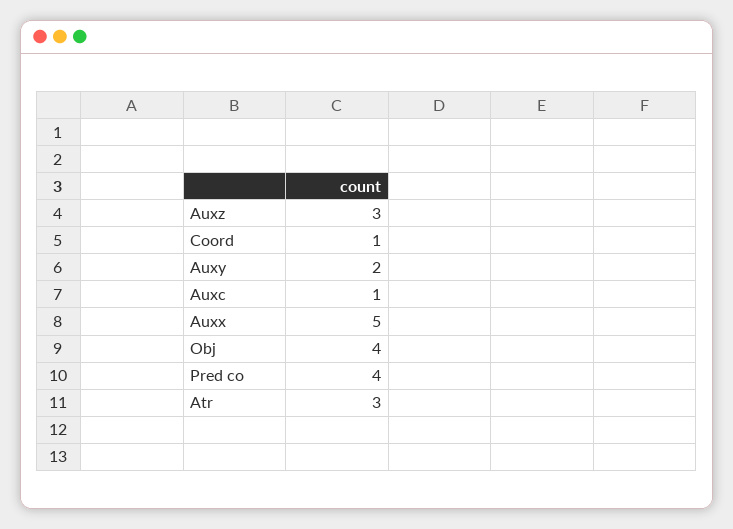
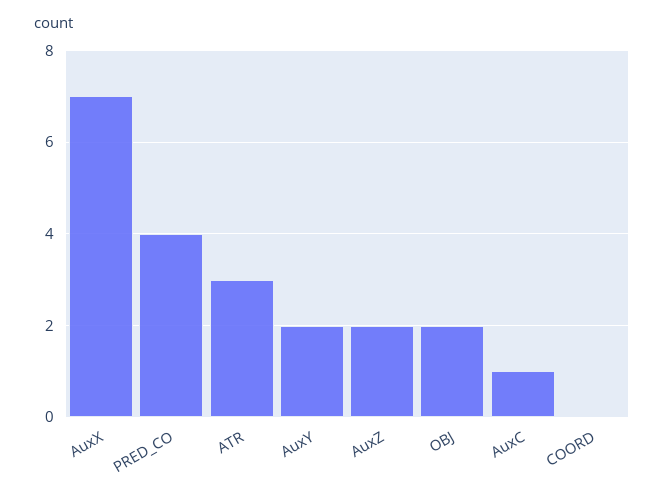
  {
-   "Auxz": 3,
+   "Auxz": 2,
-   "Coord": 1,
+   "Coord": 0,
    "Auxy": 2,
    "Auxc": 1,
-   "Auxx": 5,
+   "Auxx": 7,
-   "Obj": 4,
+   "Obj": 2,
    "Pred co": 4,
    "Atr": 3
  }

